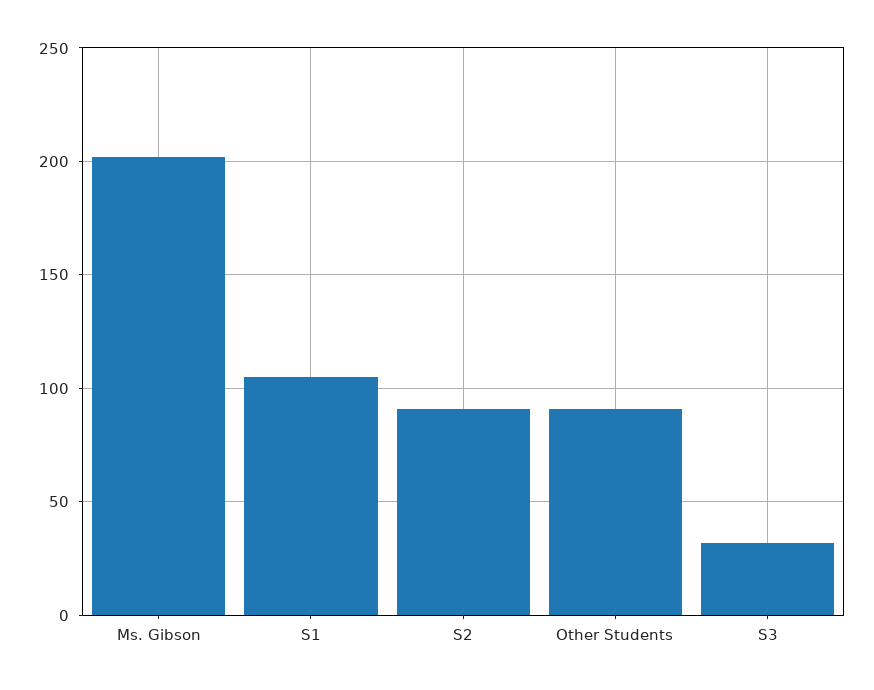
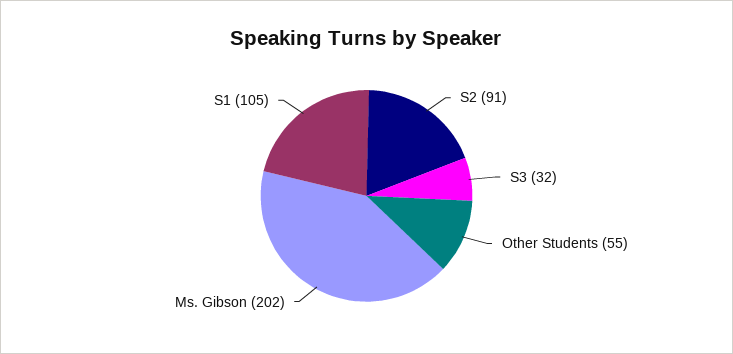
  {
    "Ms. Gibson": 202,
    "S1": 105,
    "S2": 91,
-   "Other Students": 90,
+   "Other Students": 55,
    "S3": 32
  }

